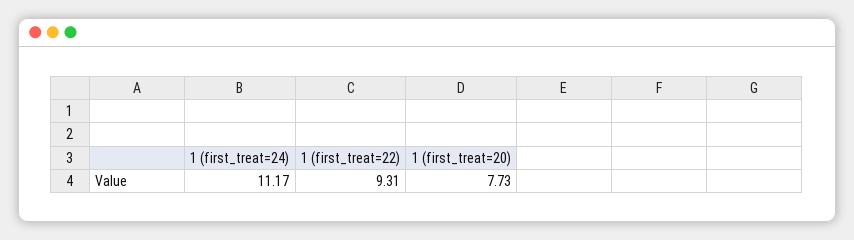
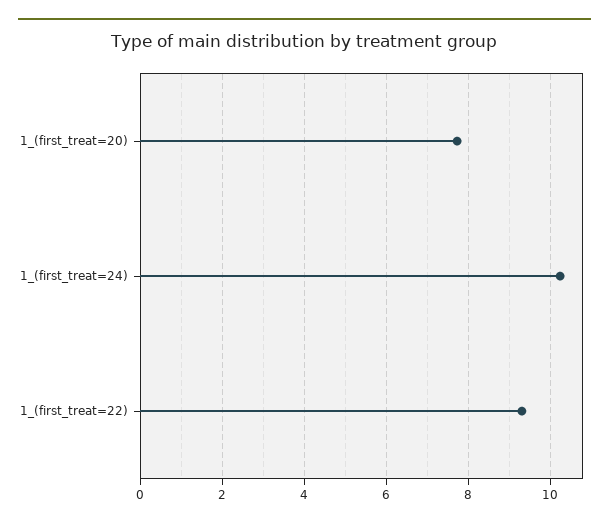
  {
-   "1 (first_treat=24)": 11.17,
+   "1 (first_treat=24)": 10.2,
    "1 (first_treat=22)": 9.31,
    "1 (first_treat=20)": 7.73
  }

